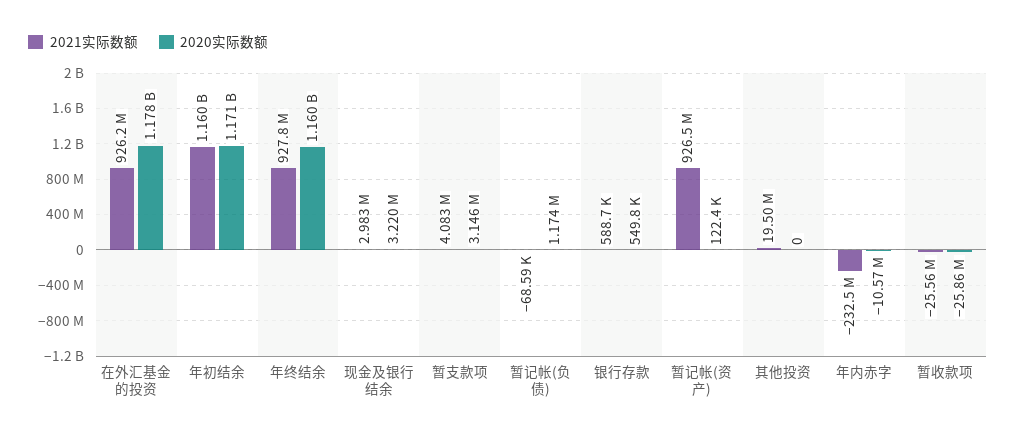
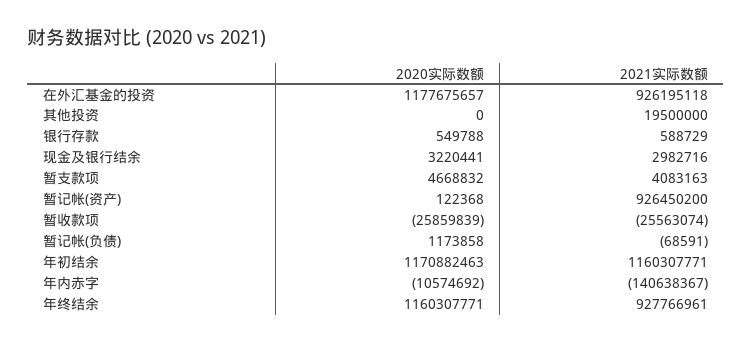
  {
    "2021实际数额": {
      "在外汇基金的投资": 926195118,
      "年初结余": 1160307771,
      "年终结余": 927766961,
      "现金及银行结余": 2982716,
      "暂支款项": 4083163,
      "暂记帐(负债)": -68591,
      "银行存款": 588729,
      "暂记帐(资产)": 926450200,
      "其他投资": 19500000,
-     "年内赤字": -232500000,
+     "年内赤字": -140638367,
      "暂收款项": -25563074
    },
    "2020实际数额": {
      "在外汇基金的投资": 1177675657,
      "年初结余": 1170882463,
      "年终结余": 1160307771,
      "现金及银行结余": 3220441,
-     "暂支款项": 3146000,
+     "暂支款项": 4668832,
      "暂记帐(负债)": 1173858,
      "银行存款": 549788,
      "暂记帐(资产)": 122368,
      "其他投资": 0,
      "年内赤字": -10574692,
      "暂收款项": -25859839
    }
  }

